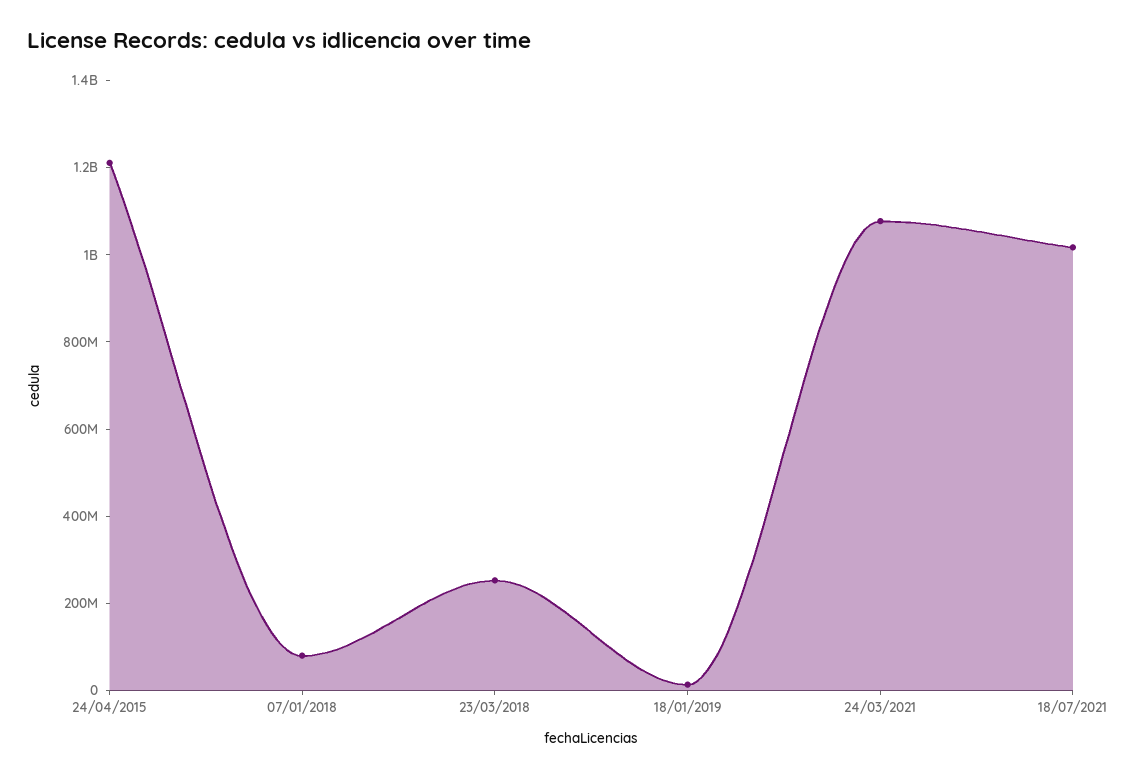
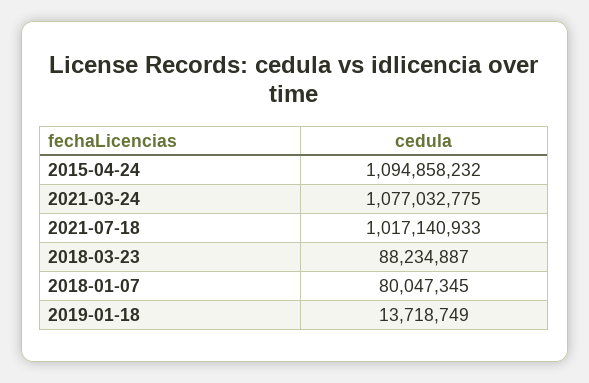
  {
-   "24/04/2015": 1200000000,
+   "24/04/2015": 1094858232,
    "07/01/2018": 80047345,
-   "23/03/2018": 250000000,
+   "23/03/2018": 88234887,
    "18/01/2019": 13718749,
    "24/03/2021": 1077032775,
    "18/07/2021": 1017140933
  }

